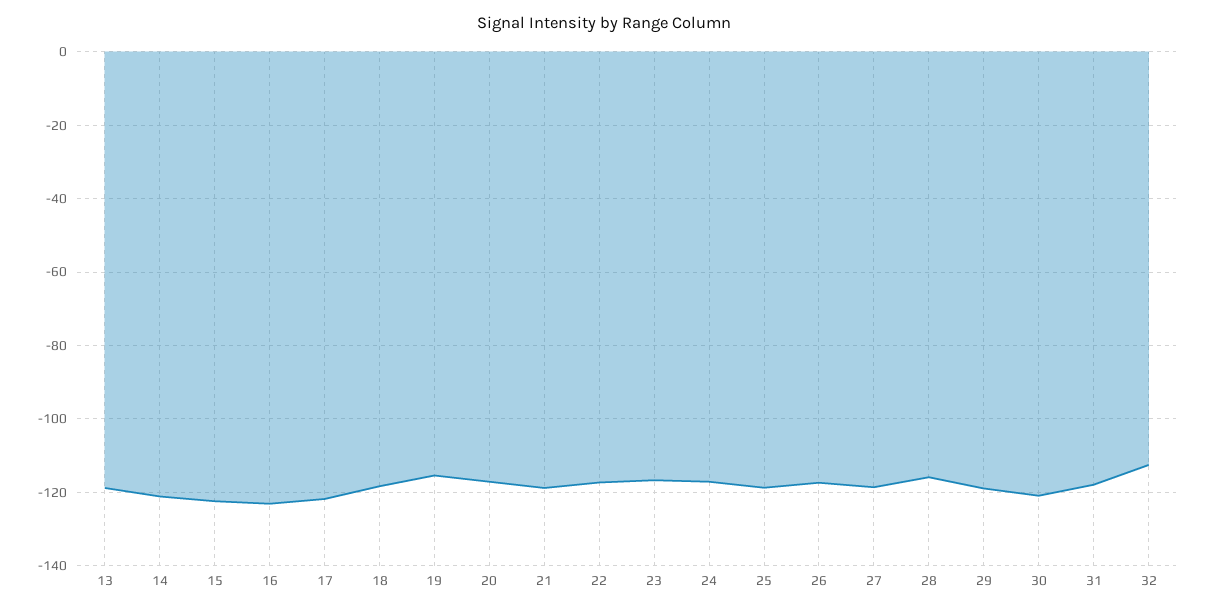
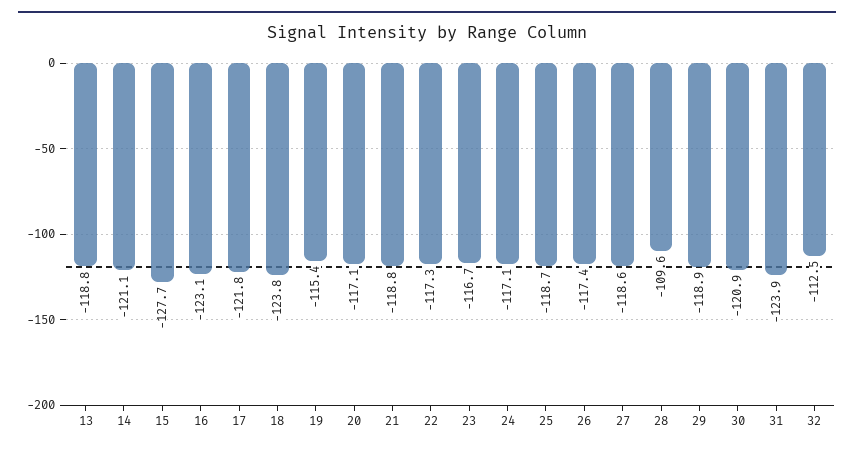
  {
    "13": -118.8,
    "14": -121.1,
-   "15": -122,
+   "15": -127.7,
    "16": -123.1,
    "17": -121.8,
-   "18": -118,
+   "18": -123.8,
    "19": -115.4,
    "20": -117.1,
    "21": -118.8,
    "22": -117.3,
    "23": -116.7,
    "24": -117.1,
    "25": -118.7,
    "26": -117.4,
    "27": -118.6,
-   "28": -116,
+   "28": -109.6,
    "29": -118.9,
    "30": -120.9,
-   "31": -118,
+   "31": -123.9,
    "32": -112.5
  }

